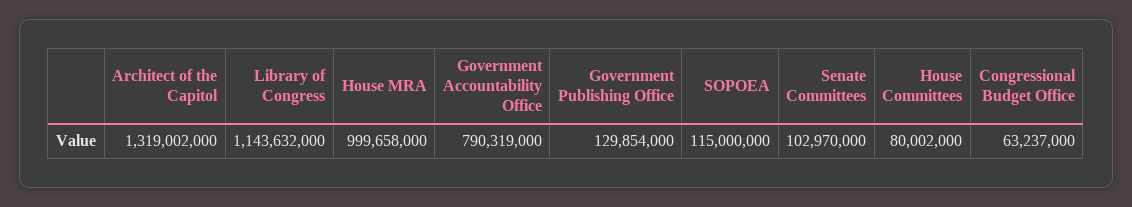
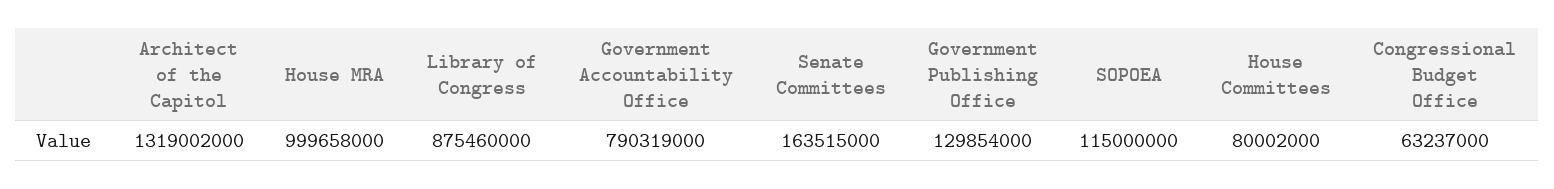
  {
    "Architect of the Capitol": 1319002000,
-   "Library of Congress": 1143632000,
+   "Library of Congress": 875460000,
    "House MRA": 999658000,
    "Government Accountability Office": 790319000,
    "Government Publishing Office": 129854000,
    "SOPOEA": 115000000,
-   "Senate Committees": 102970000,
+   "Senate Committees": 163515000,
    "House Committees": 80002000,
    "Congressional Budget Office": 63237000
  }

